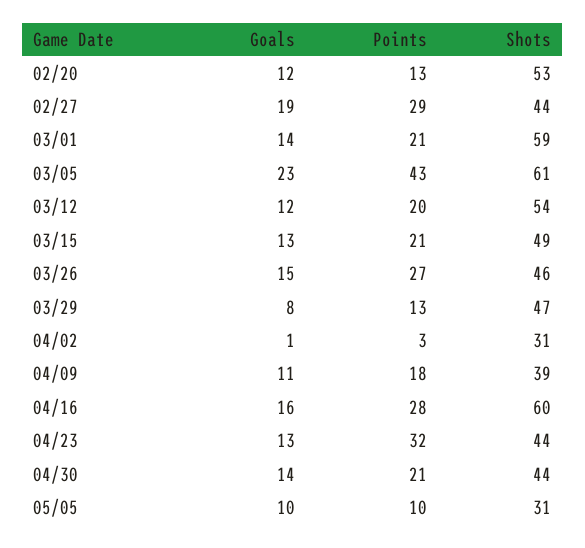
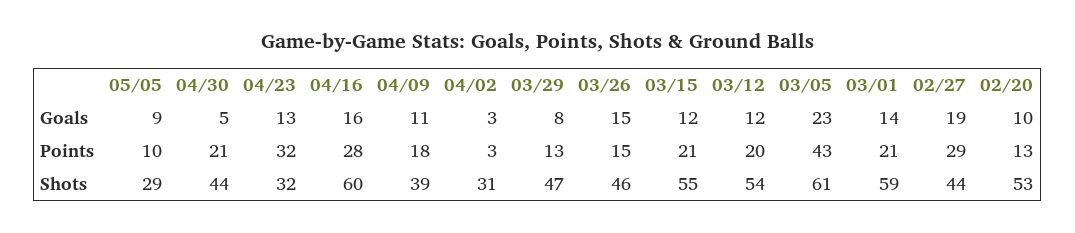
  {
    "Goals": {
-     "02/20": 12,
+     "02/20": 10,
      "02/27": 19,
      "03/01": 14,
      "03/05": 23,
      "03/12": 12,
-     "03/15": 13,
+     "03/15": 12,
      "03/26": 15,
      "03/29": 8,
-     "04/02": 1,
+     "04/02": 3,
      "04/09": 11,
      "04/16": 16,
      "04/23": 13,
-     "04/30": 14,
+     "04/30": 5,
-     "05/05": 10
+     "05/05": 9
    },
    "Points": {
      "02/20": 13,
      "02/27": 29,
      "03/01": 21,
      "03/05": 43,
      "03/12": 20,
      "03/15": 21,
-     "03/26": 27,
+     "03/26": 15,
      "03/29": 13,
      "04/02": 3,
      "04/09": 18,
      "04/16": 28,
      "04/23": 32,
      "04/30": 21,
      "05/05": 10
    },
    "Shots": {
      "02/20": 53,
      "02/27": 44,
      "03/01": 59,
      "03/05": 61,
      "03/12": 54,
-     "03/15": 49,
+     "03/15": 55,
      "03/26": 46,
      "03/29": 47,
      "04/02": 31,
      "04/09": 39,
      "04/16": 60,
-     "04/23": 44,
+     "04/23": 32,
      "04/30": 44,
-     "05/05": 31
+     "05/05": 29
    }
  }

